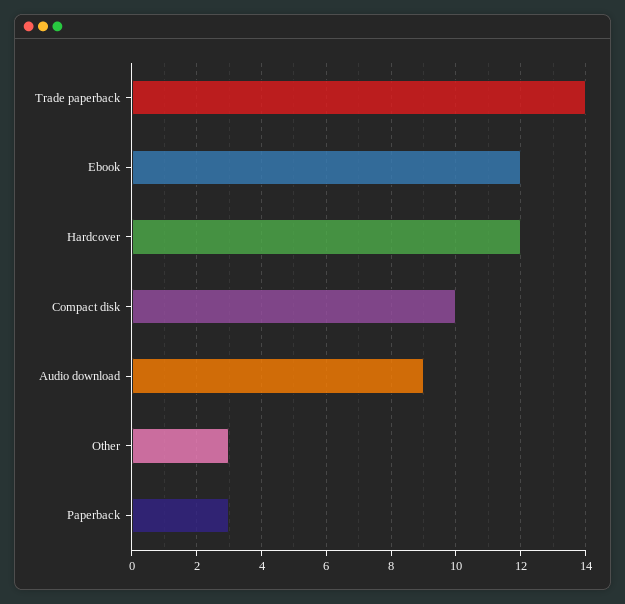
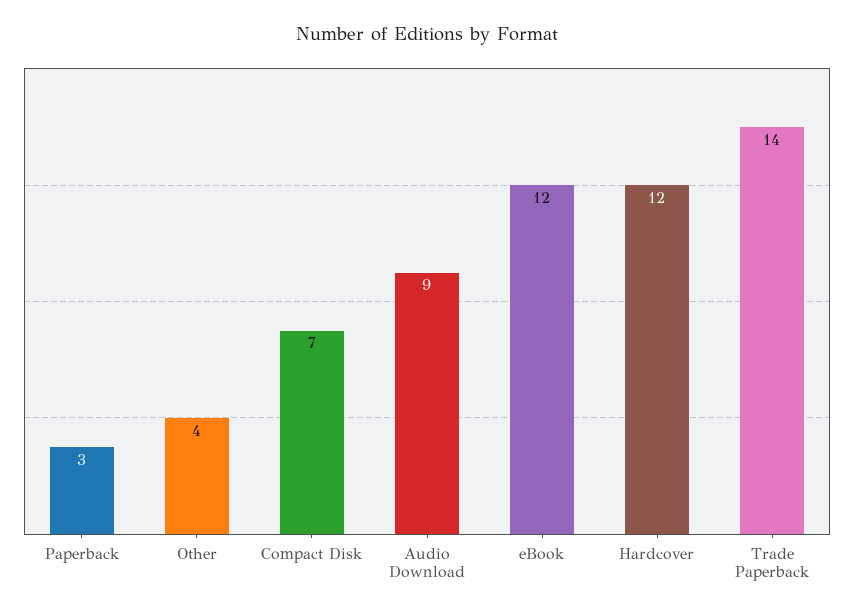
  {
    "Trade paperback": 14,
    "Ebook": 12,
    "Hardcover": 12,
-   "Compact disk": 10,
+   "Compact disk": 7,
    "Audio download": 9,
-   "Other": 3,
+   "Other": 4,
    "Paperback": 3
  }

